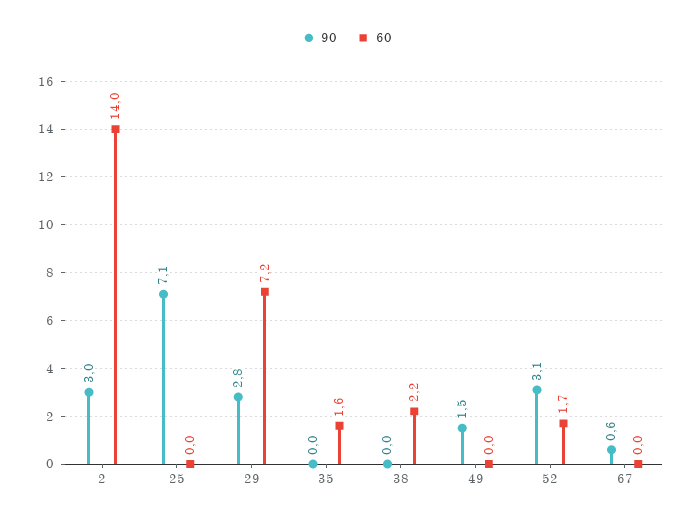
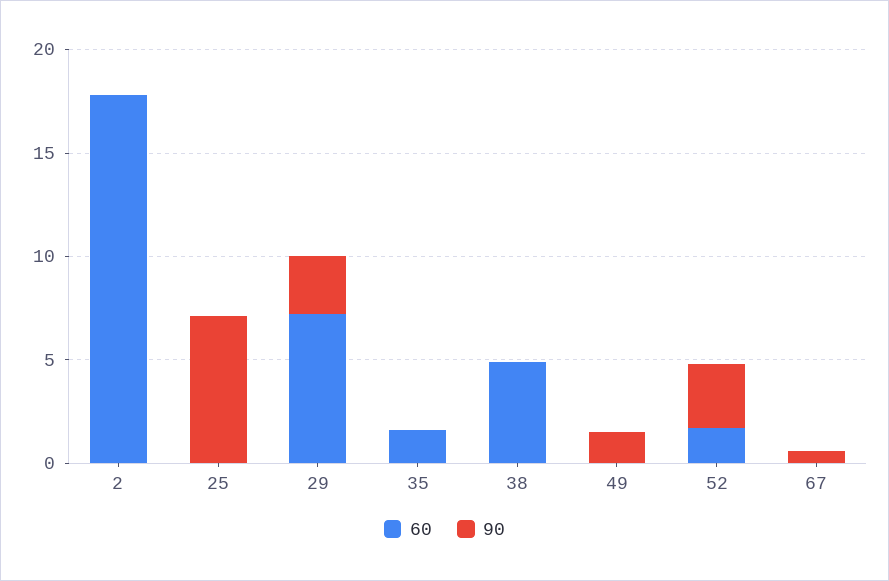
  {
    "90": {
-     "2": 3,
+     "2": 0,
      "25": 7.1,
      "29": 2.8,
      "35": 0,
      "38": 0,
      "49": 1.5,
      "52": 3.1,
      "67": 0.6
    },
    "60": {
-     "2": 14,
+     "2": 18,
      "25": 0,
      "29": 7.2,
      "35": 1.6,
-     "38": 2.2,
+     "38": 5,
      "49": 0,
      "52": 1.7,
      "67": 0
    }
  }

